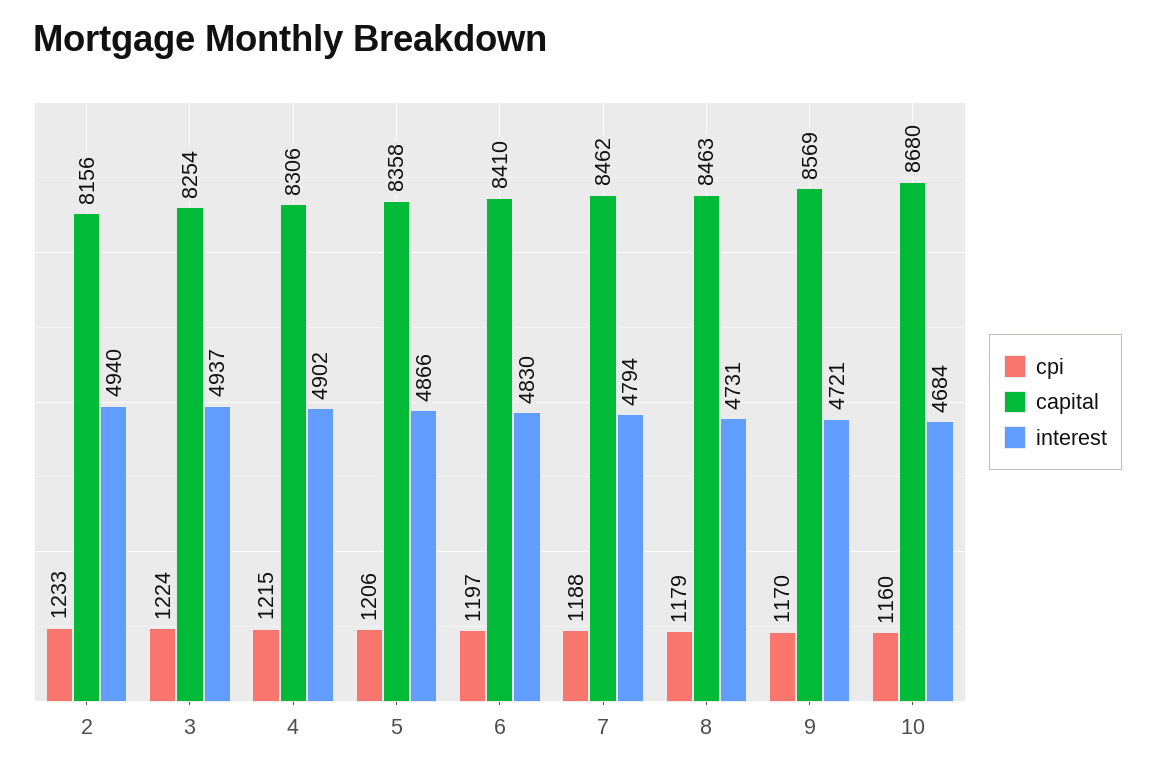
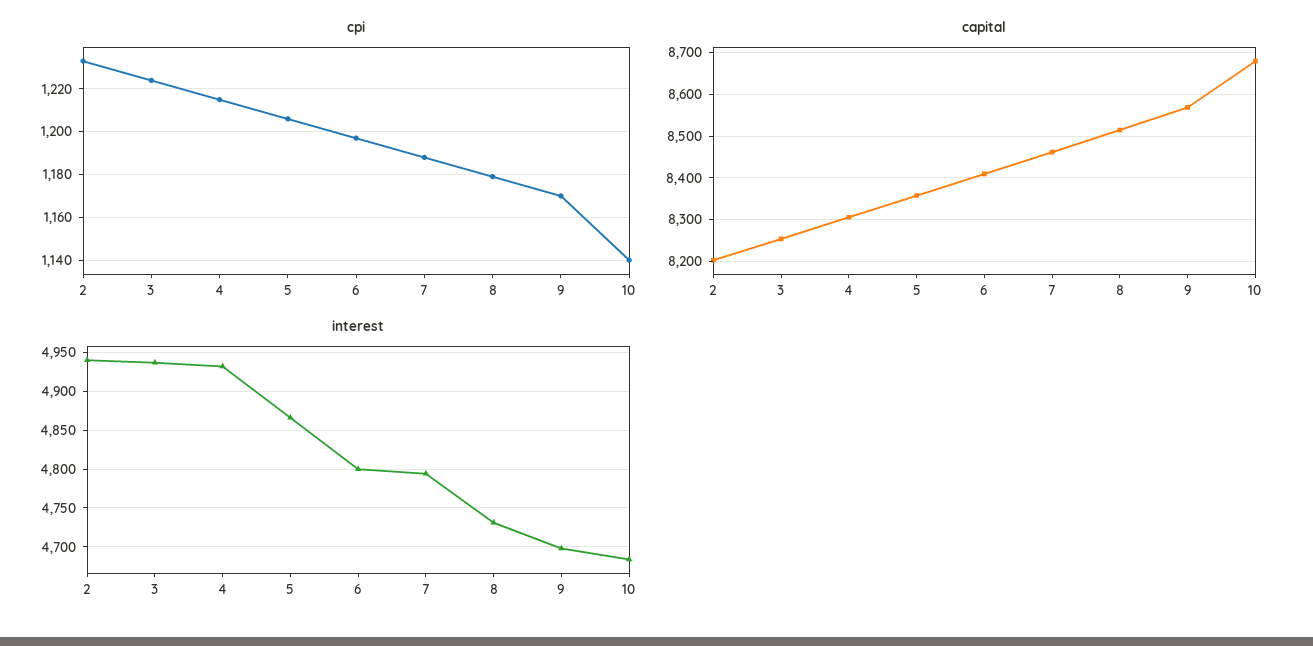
  {
    "cpi": {
      "2": 1233,
      "3": 1224,
      "4": 1215,
      "5": 1206,
      "6": 1197,
      "7": 1188,
      "8": 1179,
      "9": 1170,
-     "10": 1160
+     "10": 1140
    },
    "capital": {
-     "2": 8156,
+     "2": 8200,
      "3": 8254,
      "4": 8306,
      "5": 8358,
      "6": 8410,
      "7": 8462,
-     "8": 8463,
+     "8": 8520,
      "9": 8569,
      "10": 8680
    },
    "interest": {
      "2": 4940,
      "3": 4937,
-     "4": 4902,
+     "4": 4930,
      "5": 4866,
-     "6": 4830,
+     "6": 4800,
      "7": 4794,
      "8": 4731,
-     "9": 4721,
+     "9": 4700,
      "10": 4684
    }
  }

